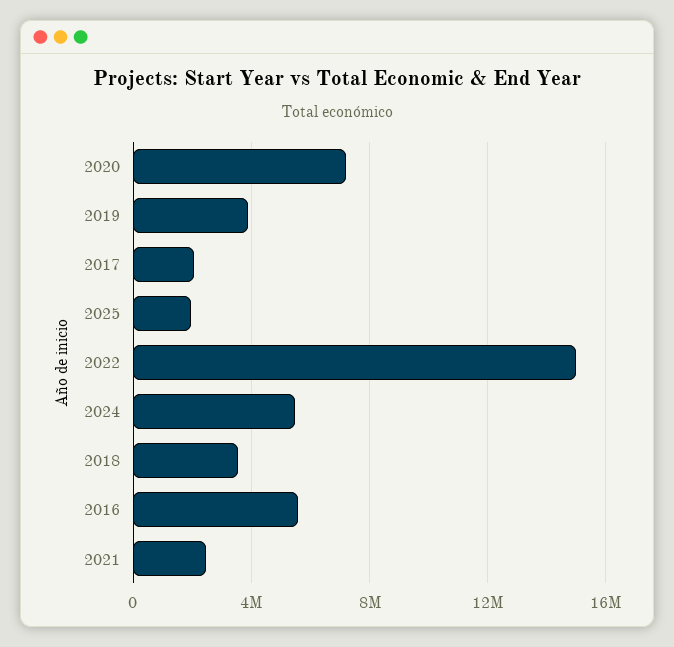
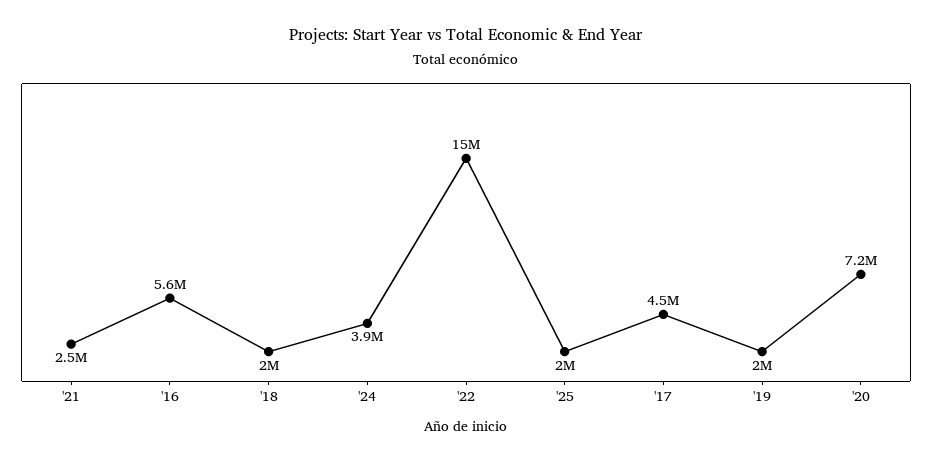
  {
    "2020": 7200000,
-   "2019": 4000000,
+   "2019": 2000000,
-   "2017": 2000000,
+   "2017": 4500000,
    "2025": 2000000,
    "2022": 15000000,
-   "2024": 5500000,
+   "2024": 3900000,
-   "2018": 3500000,
+   "2018": 2000000,
    "2016": 5600000,
    "2021": 2500000
  }

